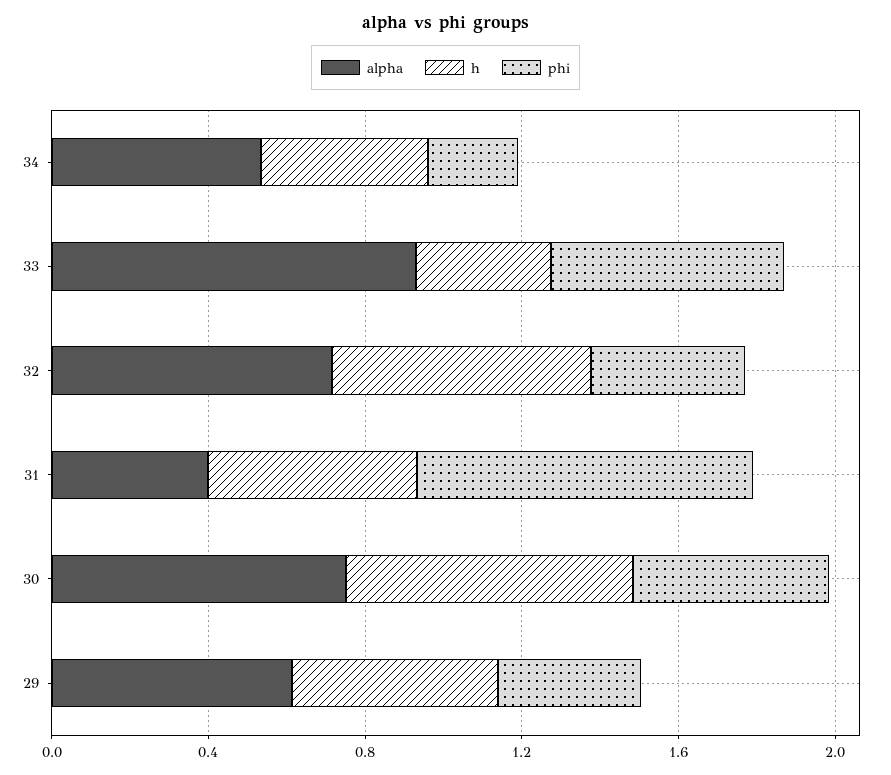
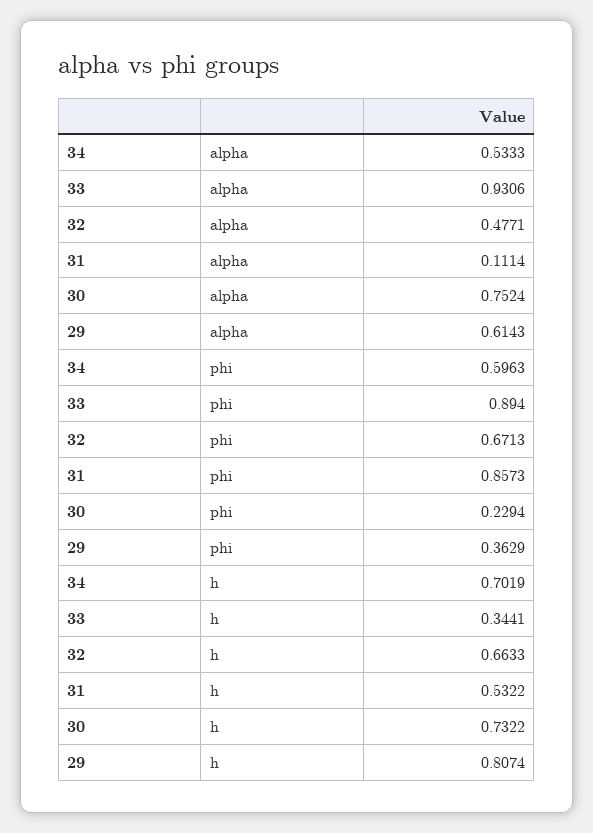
  {
    "alpha": {
      "34": 0.5333,
      "33": 0.9306,
-     "32": 0.7,
+     "32": 0.4771,
-     "31": 0.4,
+     "31": 0.1114,
      "30": 0.7524,
      "29": 0.6143
    },
    "h": {
-     "34": 0.4,
+     "34": 0.7019,
      "33": 0.3441,
      "32": 0.6633,
      "31": 0.5322,
      "30": 0.7322,
-     "29": 0.5
+     "29": 0.8074
    },
    "phi": {
-     "34": 0.2,
+     "34": 0.5963,
-     "33": 0.6,
+     "33": 0.894,
-     "32": 0.4,
+     "32": 0.6713,
      "31": 0.8573,
-     "30": 0.5,
+     "30": 0.2294,
      "29": 0.3629
    }
  }

